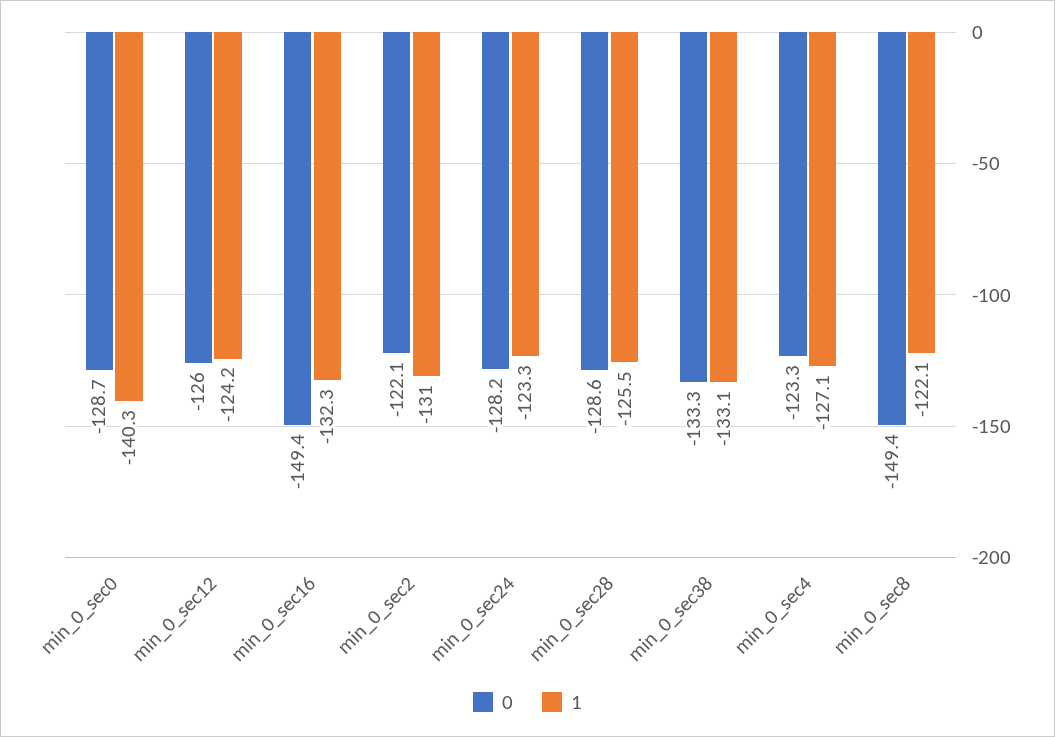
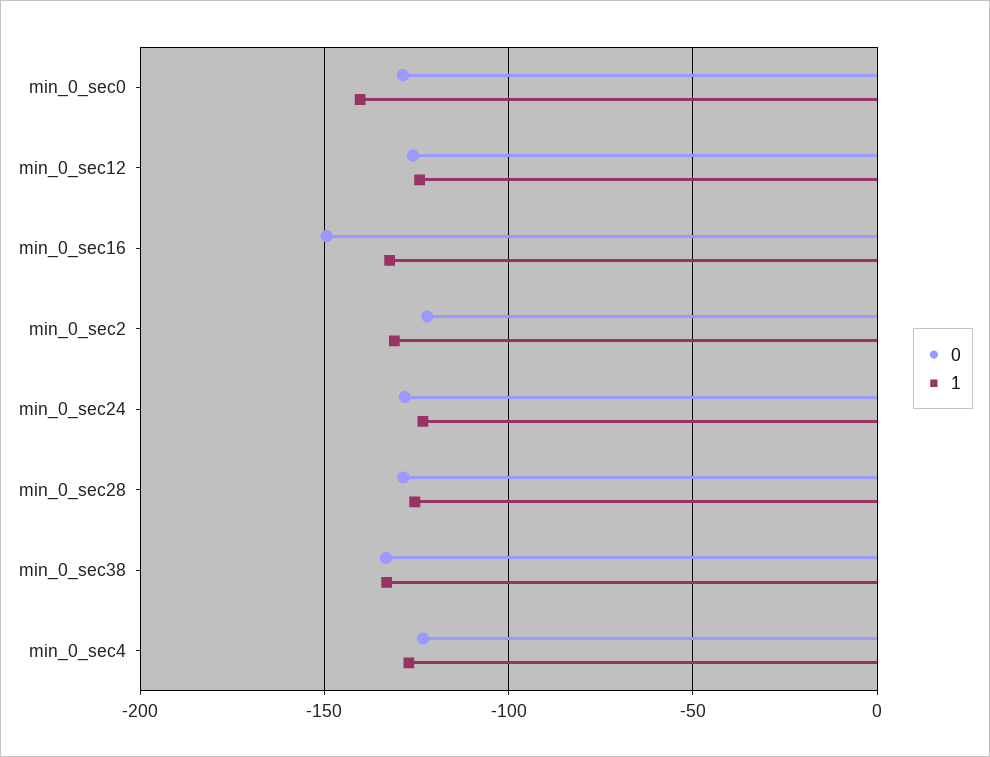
  {
    "0": {
      "min_0_sec0": -128.7,
      "min_0_sec12": -126,
      "min_0_sec16": -149.4,
      "min_0_sec2": -122.1,
      "min_0_sec24": -128.2,
      "min_0_sec28": -128.6,
      "min_0_sec38": -133.3,
-     "min_0_sec4": -123.3,
+     "min_0_sec4": -123.3
-     "min_0_sec8": -149.4
    },
    "1": {
      "min_0_sec0": -140.3,
      "min_0_sec12": -124.2,
      "min_0_sec16": -132.3,
      "min_0_sec2": -131,
      "min_0_sec24": -123.3,
      "min_0_sec28": -125.5,
      "min_0_sec38": -133.1,
-     "min_0_sec4": -127.1,
+     "min_0_sec4": -127.1
-     "min_0_sec8": -122.1
    }
  }

